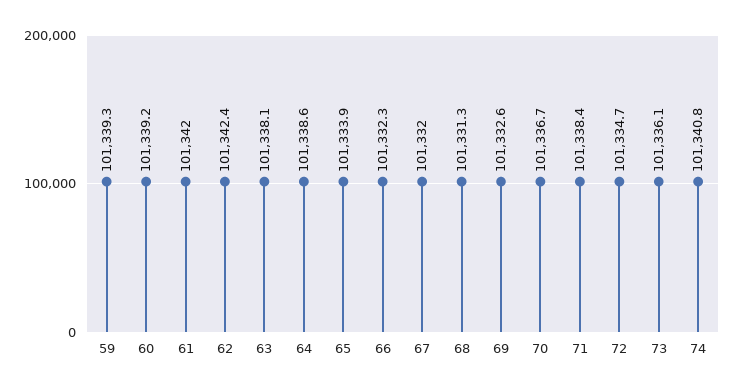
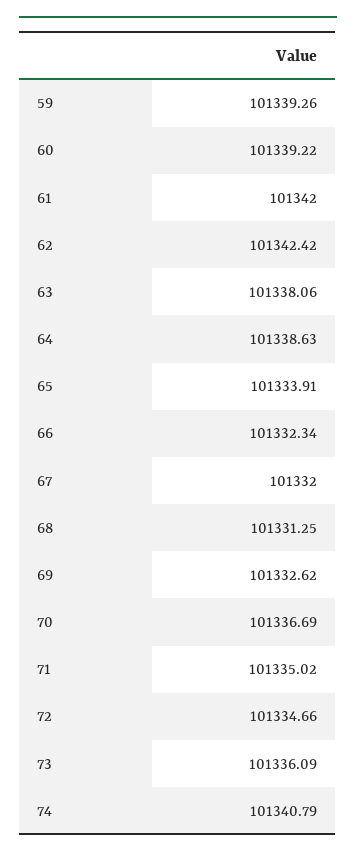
  {
    "59": 101339.26,
    "60": 101339.22,
    "61": 101342,
    "62": 101342.42,
    "63": 101338.06,
    "64": 101338.63,
    "65": 101333.91,
    "66": 101332.34,
    "67": 101332,
    "68": 101331.25,
    "69": 101332.62,
    "70": 101336.69,
-   "71": 101338.4,
+   "71": 101335.02,
    "72": 101334.66,
    "73": 101336.09,
    "74": 101340.79
  }

